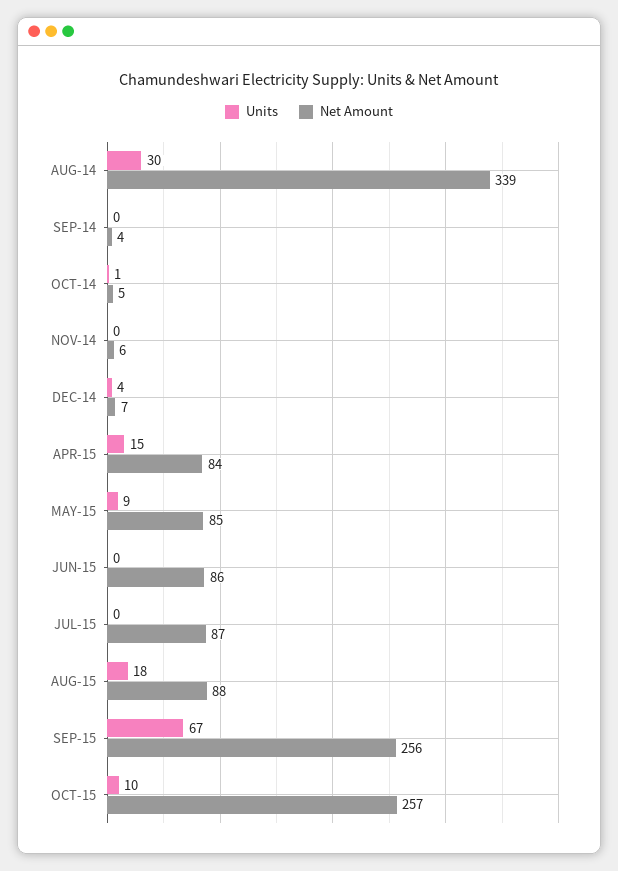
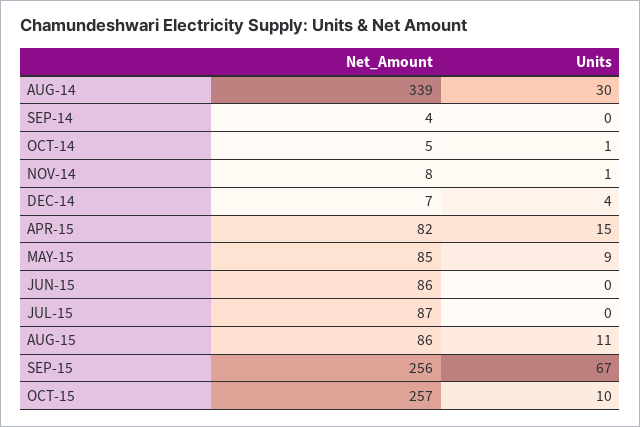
  {
    "Units": {
      "AUG-14": 30,
      "SEP-14": 0,
      "OCT-14": 1,
-     "NOV-14": 0,
+     "NOV-14": 1,
      "DEC-14": 4,
      "APR-15": 15,
      "MAY-15": 9,
      "JUN-15": 0,
      "JUL-15": 0,
-     "AUG-15": 18,
+     "AUG-15": 11,
      "SEP-15": 67,
      "OCT-15": 10
    },
    "Net Amount": {
      "AUG-14": 339,
      "SEP-14": 4,
      "OCT-14": 5,
-     "NOV-14": 6,
+     "NOV-14": 8,
      "DEC-14": 7,
-     "APR-15": 84,
+     "APR-15": 82,
      "MAY-15": 85,
      "JUN-15": 86,
      "JUL-15": 87,
-     "AUG-15": 88,
+     "AUG-15": 86,
      "SEP-15": 256,
      "OCT-15": 257
    }
  }

